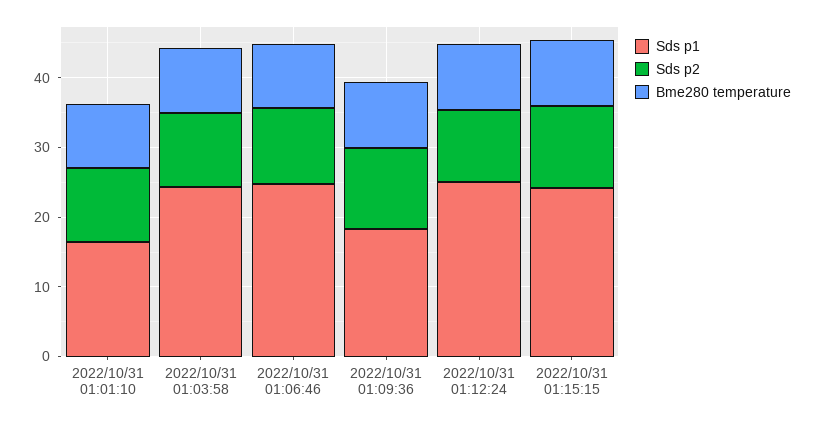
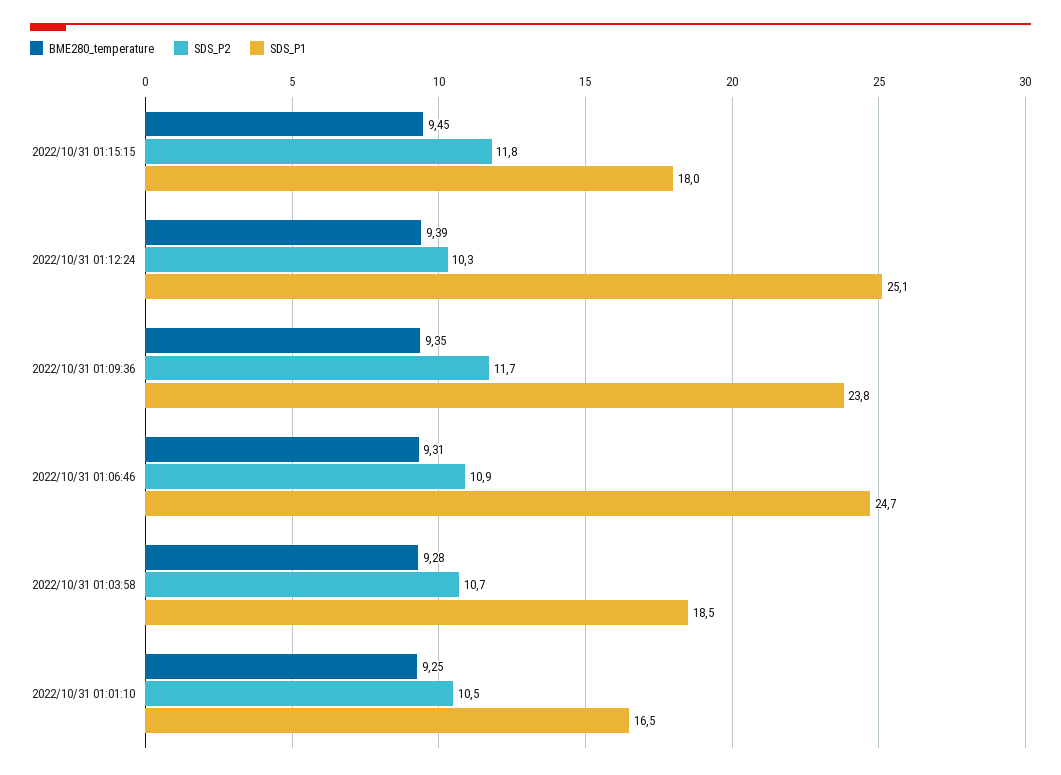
  {
    "Sds p1": {
      "2022/10/31 01:01:10": 16.5,
-     "2022/10/31 01:03:58": 24,
+     "2022/10/31 01:03:58": 18.5,
      "2022/10/31 01:06:46": 24.7,
-     "2022/10/31 01:09:36": 18,
+     "2022/10/31 01:09:36": 23.8,
      "2022/10/31 01:12:24": 25.1,
-     "2022/10/31 01:15:15": 24
+     "2022/10/31 01:15:15": 18
    },
    "Sds p2": {
      "2022/10/31 01:01:10": 10.5,
      "2022/10/31 01:03:58": 10.7,
      "2022/10/31 01:06:46": 10.9,
      "2022/10/31 01:09:36": 11.7,
      "2022/10/31 01:12:24": 10.3,
      "2022/10/31 01:15:15": 11.8
    },
    "Bme280 temperature": {
      "2022/10/31 01:01:10": 9.25,
      "2022/10/31 01:03:58": 9.28,
      "2022/10/31 01:06:46": 9.31,
      "2022/10/31 01:09:36": 9.35,
      "2022/10/31 01:12:24": 9.39,
      "2022/10/31 01:15:15": 9.45
    }
  }

